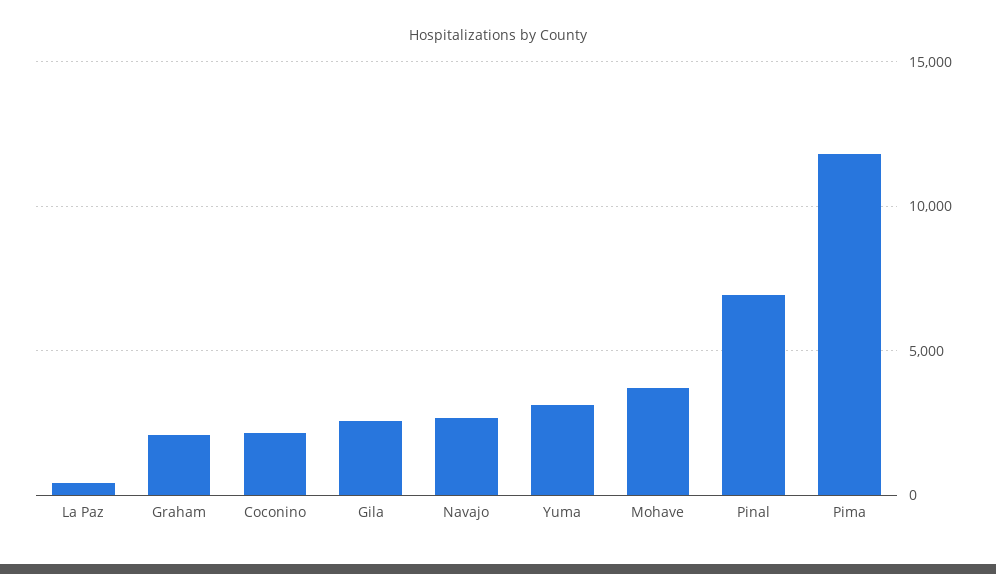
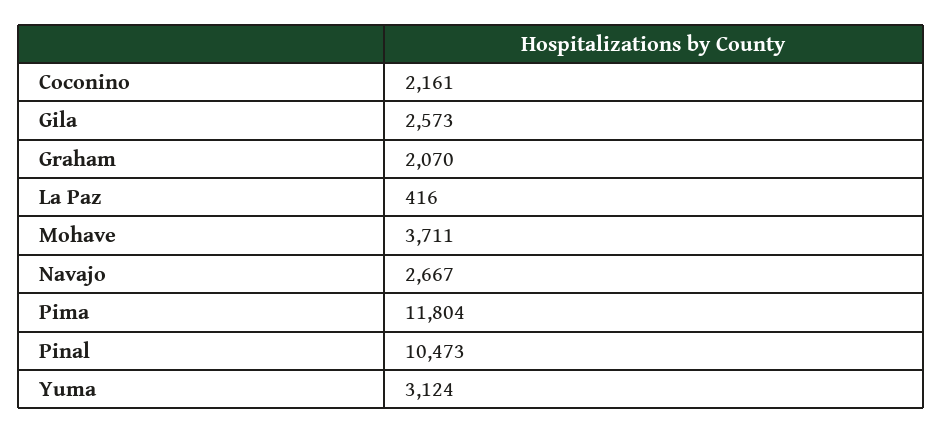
  {
    "La Paz": 416,
    "Graham": 2070,
    "Coconino": 2161,
    "Gila": 2573,
    "Navajo": 2667,
    "Yuma": 3124,
    "Mohave": 3711,
-   "Pinal": 7000,
+   "Pinal": 10473,
    "Pima": 11804
  }

